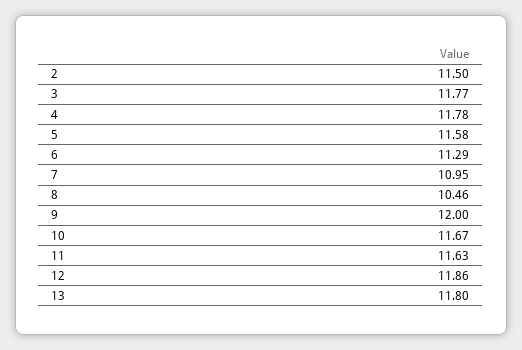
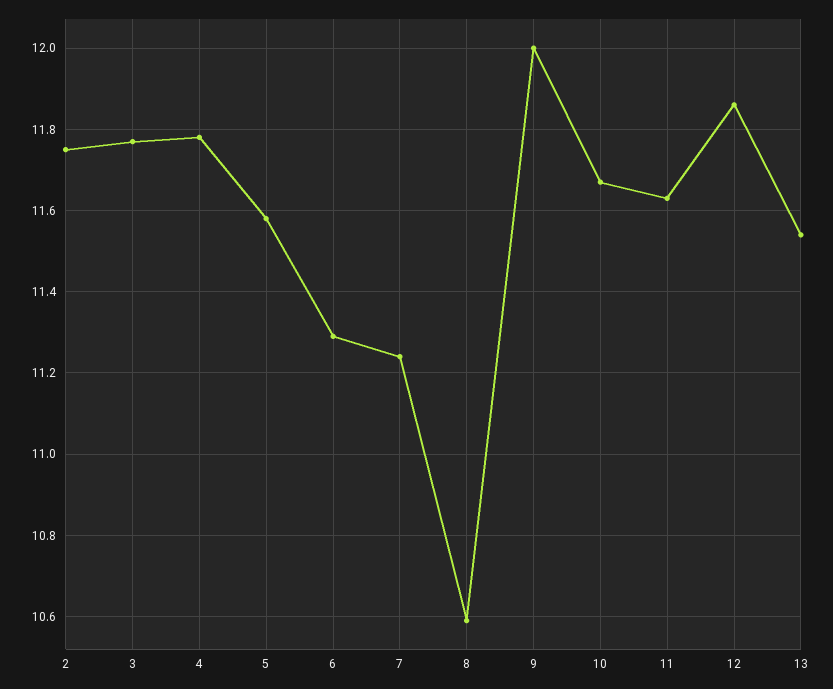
  {
-   "2": 11.5,
+   "2": 11.75,
    "3": 11.77,
    "4": 11.78,
    "5": 11.58,
    "6": 11.29,
-   "7": 10.95,
+   "7": 11.25,
-   "8": 10.46,
+   "8": 10.6,
    "9": 12,
    "10": 11.67,
    "11": 11.63,
    "12": 11.86,
-   "13": 11.8
+   "13": 11.55
  }

